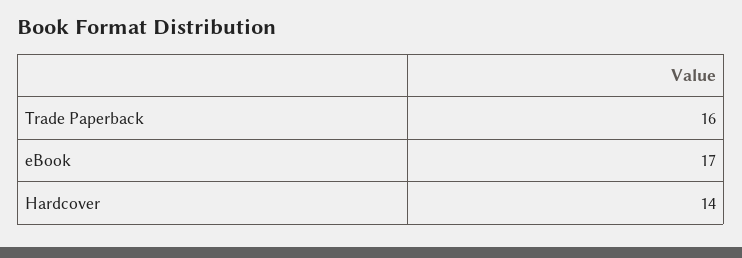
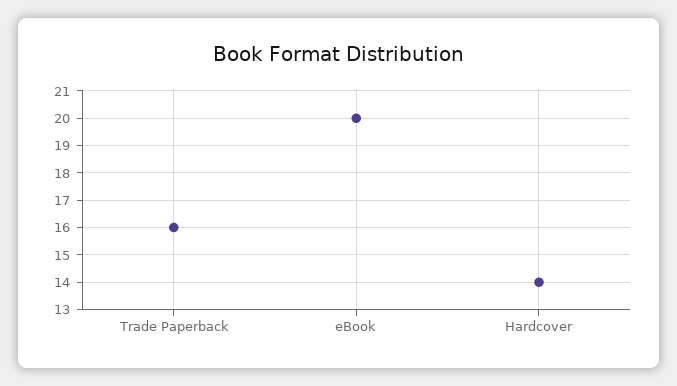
  {
    "Trade Paperback": 16,
-   "eBook": 17,
+   "eBook": 20,
    "Hardcover": 14
  }

